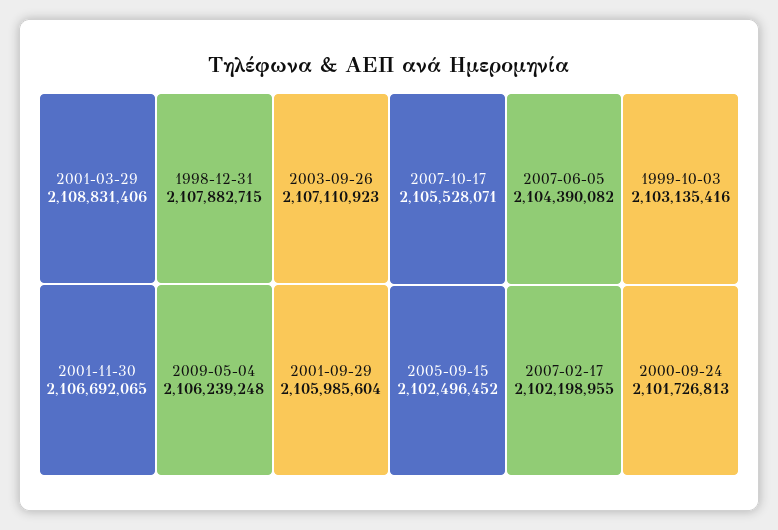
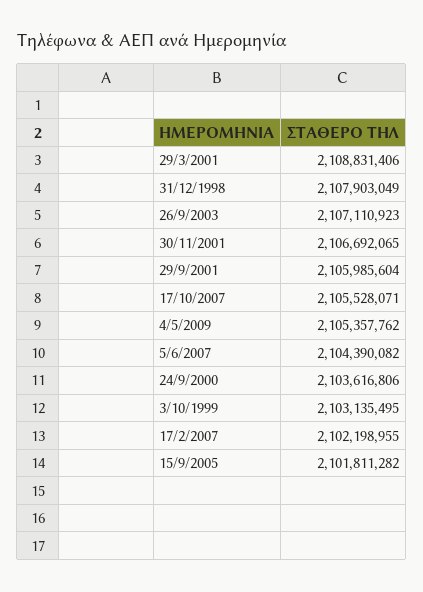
  {
    "2001-03-29": 2108831406,
-   "1998-12-31": 2107882715,
+   "1998-12-31": 2107903049,
    "2003-09-26": 2107110923,
    "2001-11-30": 2106692065,
-   "2009-05-04": 2106239248,
+   "2009-05-04": 2105357762,
    "2001-09-29": 2105985604,
    "2007-10-17": 2105528071,
    "2007-06-05": 2104390082,
-   "1999-10-03": 2103135416,
+   "1999-10-03": 2103135495,
-   "2005-09-15": 2102496452,
+   "2005-09-15": 2101811282,
    "2007-02-17": 2102198955,
-   "2000-09-24": 2101726813
+   "2000-09-24": 2103616806
  }

